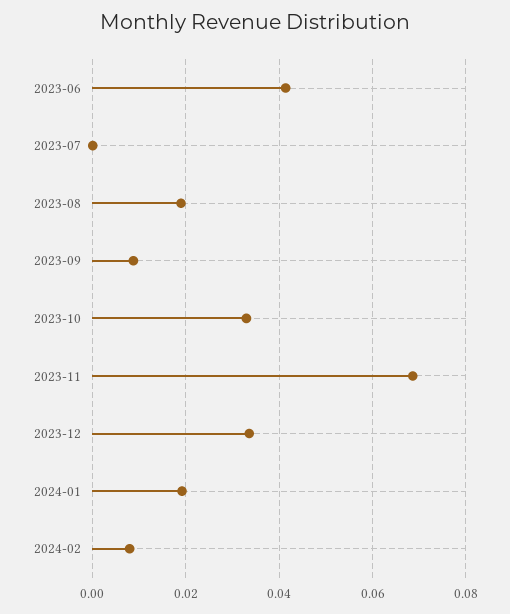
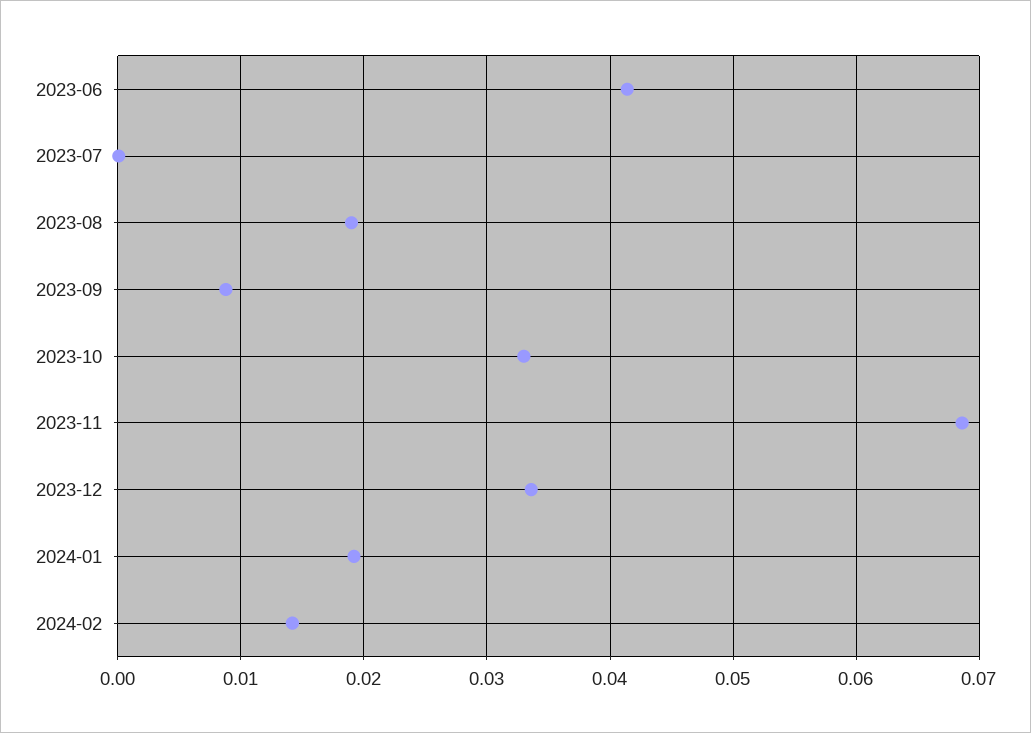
  {
    "2023-06": 0.041,
    "2023-07": 0,
    "2023-08": 0.019,
    "2023-09": 0.009,
    "2023-10": 0.033,
    "2023-11": 0.069,
    "2023-12": 0.034,
    "2024-01": 0.019,
-   "2024-02": 0.008
+   "2024-02": 0.014
  }

